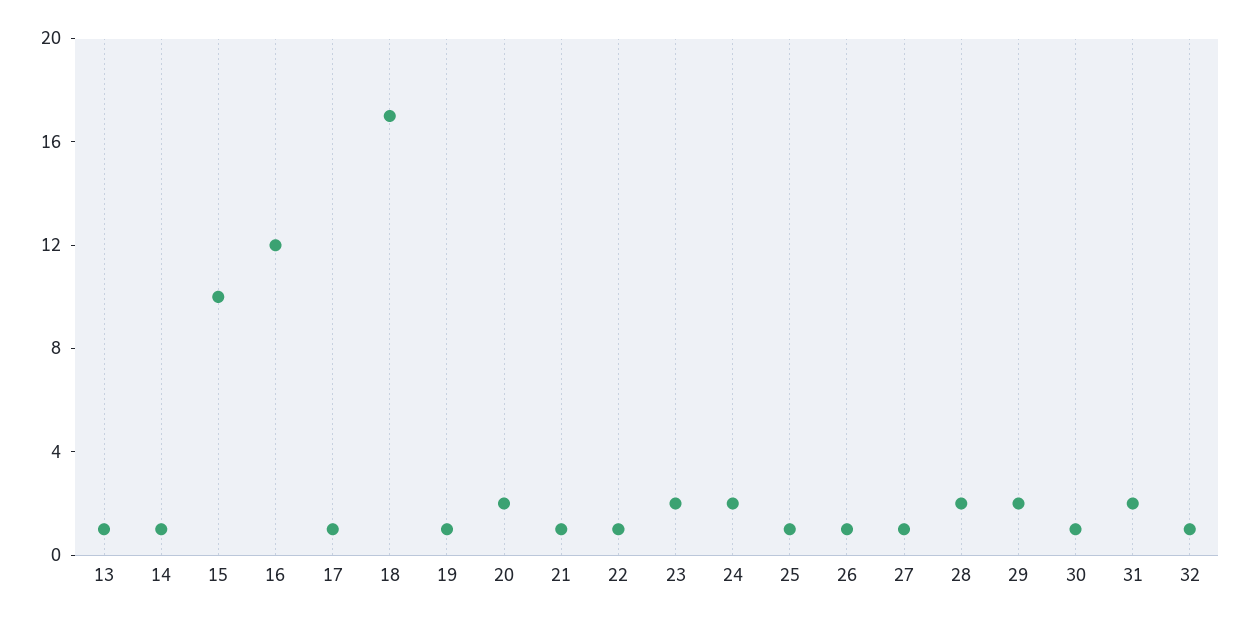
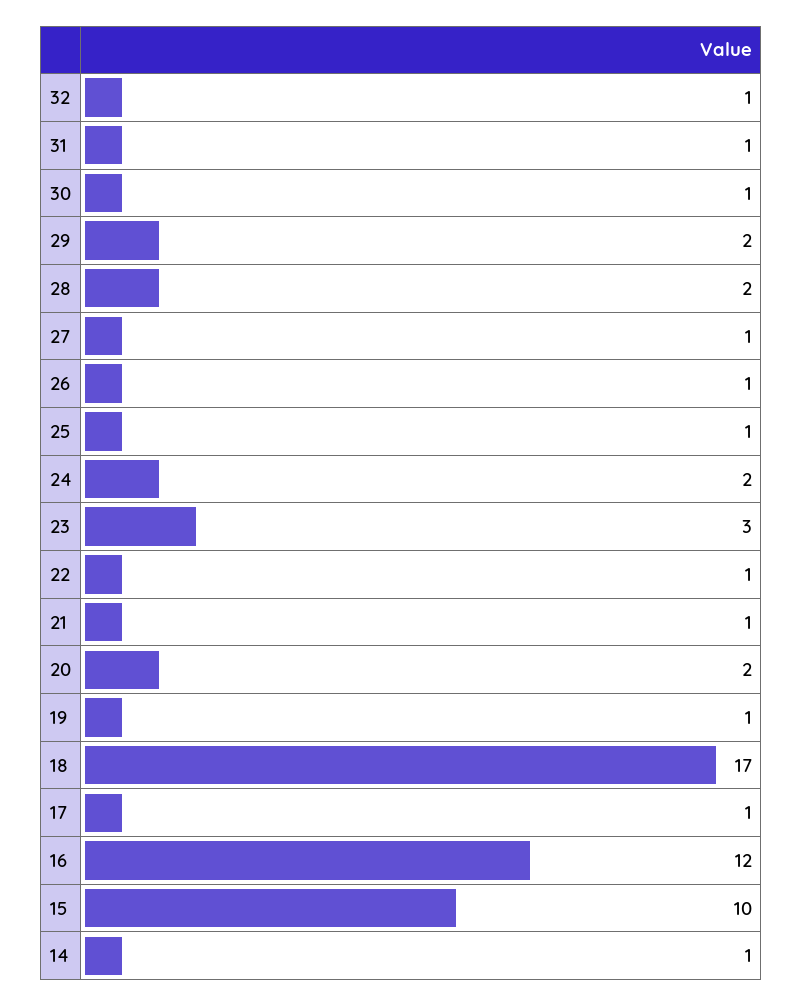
  {
-   "13": 1,
    "14": 1,
    "15": 10,
    "16": 12,
    "17": 1,
    "18": 17,
    "19": 1,
    "20": 2,
    "21": 1,
    "22": 1,
-   "23": 2,
+   "23": 3,
    "24": 2,
    "25": 1,
    "26": 1,
    "27": 1,
    "28": 2,
    "29": 2,
    "30": 1,
-   "31": 2,
+   "31": 1,
    "32": 1
  }

